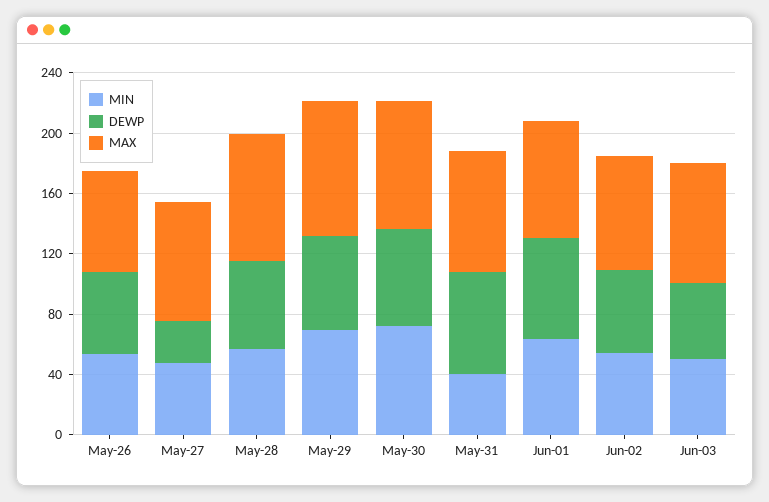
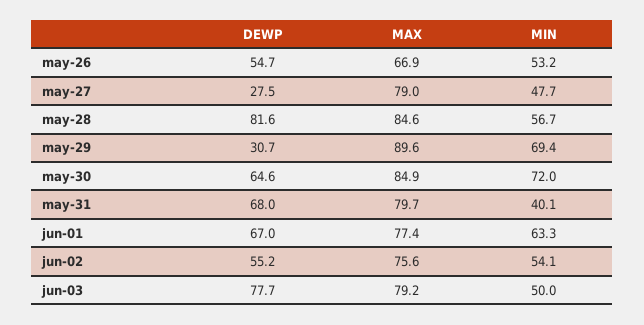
  {
    "MIN": {
      "May-26": 53.2,
      "May-27": 47.7,
      "May-28": 56.7,
      "May-29": 69.4,
      "May-30": 72,
      "May-31": 40.1,
      "Jun-01": 63.3,
      "Jun-02": 54.1,
      "Jun-03": 50
    },
    "DEWP": {
      "May-26": 54.7,
      "May-27": 27.5,
-     "May-28": 60,
+     "May-28": 81.6,
-     "May-29": 60,
+     "May-29": 30.7,
      "May-30": 64.6,
      "May-31": 68,
      "Jun-01": 67,
      "Jun-02": 55.2,
-     "Jun-03": 50
+     "Jun-03": 77.7
    },
    "MAX": {
      "May-26": 66.9,
      "May-27": 79,
      "May-28": 84.6,
      "May-29": 89.6,
      "May-30": 84.9,
      "May-31": 79.7,
      "Jun-01": 77.4,
      "Jun-02": 75.6,
      "Jun-03": 79.2
    }
  }

